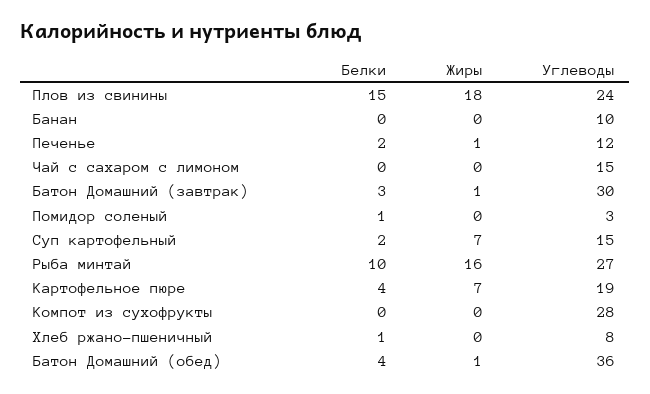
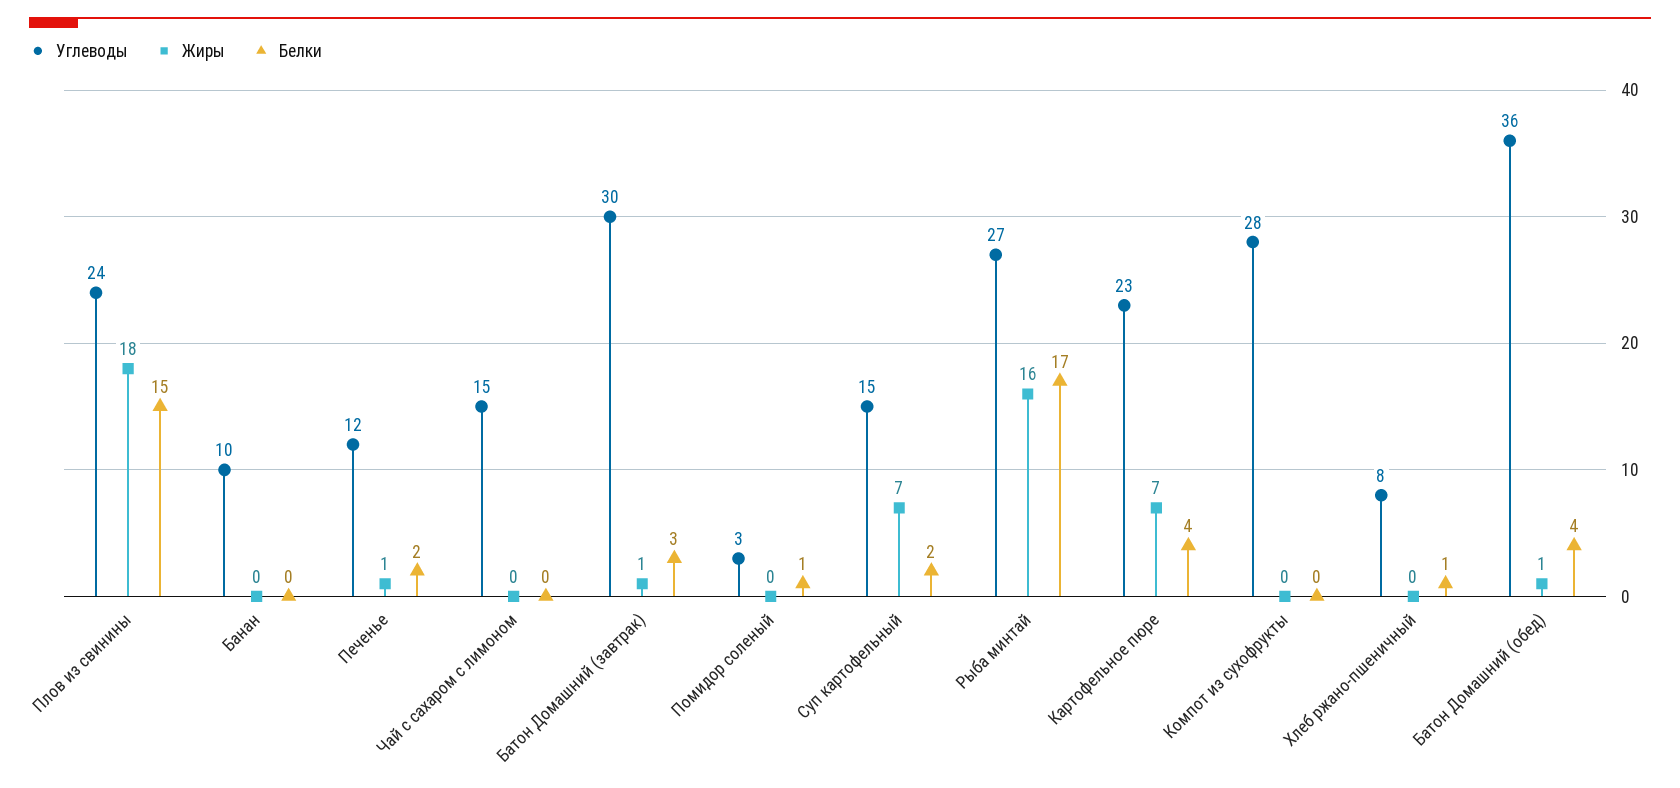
  {
    "Белки": {
      "Плов из свинины": 15,
      "Банан": 0,
      "Печенье": 2,
      "Чай с сахаром с лимоном": 0,
      "Батон Домашний (завтрак)": 3,
      "Помидор соленый": 1,
      "Суп картофельный": 2,
-     "Рыба минтай": 10,
+     "Рыба минтай": 17,
      "Картофельное пюре": 4,
      "Компот из сухофрукты": 0,
      "Хлеб ржано-пшеничный": 1,
      "Батон Домашний (обед)": 4
    },
    "Жиры": {
      "Плов из свинины": 18,
      "Банан": 0,
      "Печенье": 1,
      "Чай с сахаром с лимоном": 0,
      "Батон Домашний (завтрак)": 1,
      "Помидор соленый": 0,
      "Суп картофельный": 7,
      "Рыба минтай": 16,
      "Картофельное пюре": 7,
      "Компот из сухофрукты": 0,
      "Хлеб ржано-пшеничный": 0,
      "Батон Домашний (обед)": 1
    },
    "Углеводы": {
      "Плов из свинины": 24,
      "Банан": 10,
      "Печенье": 12,
      "Чай с сахаром с лимоном": 15,
      "Батон Домашний (завтрак)": 30,
      "Помидор соленый": 3,
      "Суп картофельный": 15,
      "Рыба минтай": 27,
-     "Картофельное пюре": 19,
+     "Картофельное пюре": 23,
      "Компот из сухофрукты": 28,
      "Хлеб ржано-пшеничный": 8,
      "Батон Домашний (обед)": 36
    }
  }

